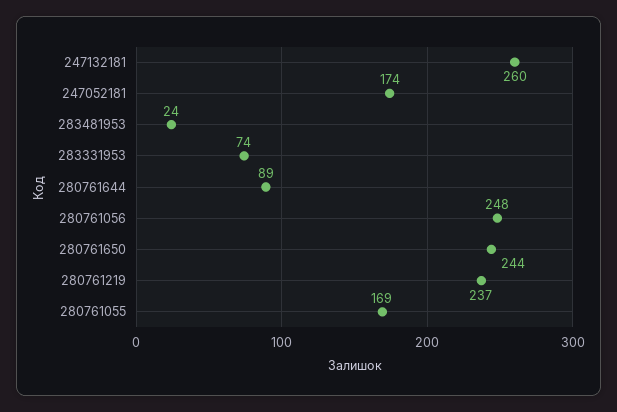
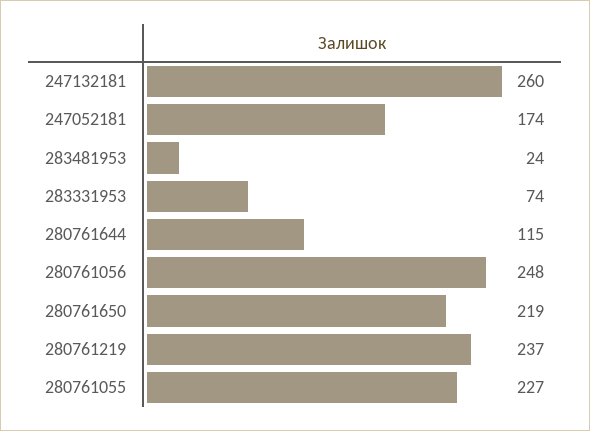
  {
    "247132181": 260,
    "247052181": 174,
    "283481953": 24,
    "283331953": 74,
-   "280761644": 89,
+   "280761644": 115,
    "280761056": 248,
-   "280761650": 244,
+   "280761650": 219,
    "280761219": 237,
-   "280761055": 169
+   "280761055": 227
  }

